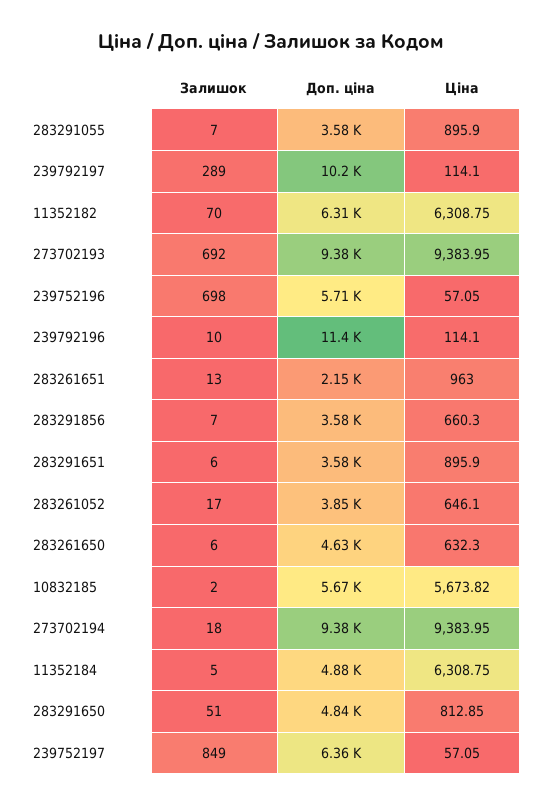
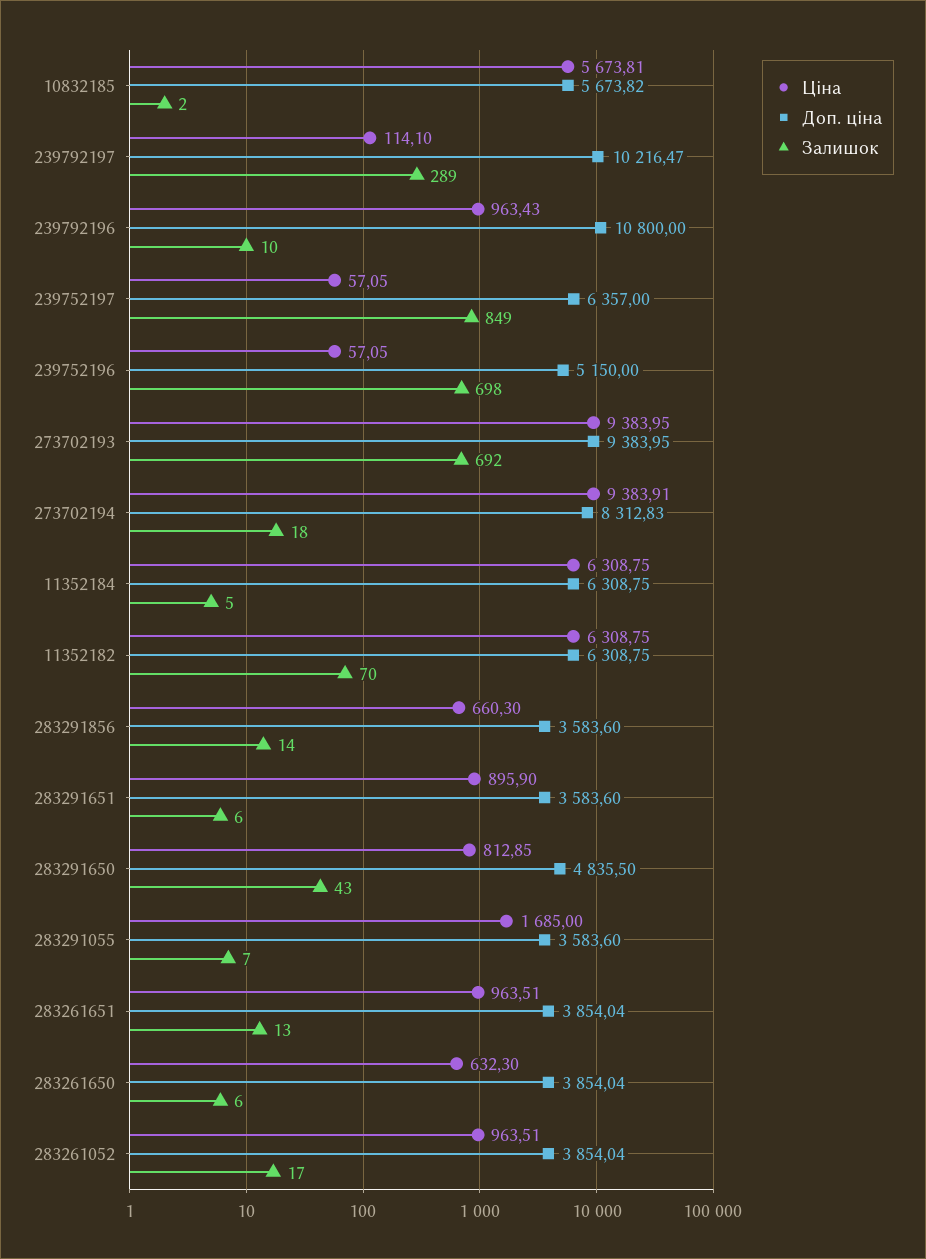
  {
    "Залишок": {
      "283291055": 7,
      "239792197": 289,
      "11352182": 70,
      "273702193": 692,
      "239752196": 698,
      "239792196": 10,
      "283261651": 13,
-     "283291856": 7,
+     "283291856": 14,
      "283291651": 6,
      "283261052": 17,
      "283261650": 6,
      "10832185": 2,
      "273702194": 18,
      "11352184": 5,
-     "283291650": 51,
+     "283291650": 43,
      "239752197": 849
    },
    "Доп. ціна": {
      "283291055": 3583.6,
      "239792197": 10216.47,
      "11352182": 6308.75,
      "273702193": 9383.95,
-     "239752196": 5710,
+     "239752196": 5150,
-     "239792196": 11400,
+     "239792196": 10800,
-     "283261651": 2150,
+     "283261651": 3854.04,
      "283291856": 3583.6,
      "283291651": 3583.6,
      "283261052": 3854.04,
-     "283261650": 4630,
+     "283261650": 3854.04,
      "10832185": 5673.82,
-     "273702194": 9380,
+     "273702194": 8312.83,
-     "11352184": 4880,
+     "11352184": 6308.75,
      "283291650": 4835.5,
      "239752197": 6357
    },
    "Ціна": {
-     "283291055": 895.9,
+     "283291055": 1685,
      "239792197": 114.1,
      "11352182": 6308.75,
      "273702193": 9383.95,
      "239752196": 57.05,
-     "239792196": 114.1,
+     "239792196": 963.43,
-     "283261651": 963,
+     "283261651": 963.51,
      "283291856": 660.3,
      "283291651": 895.9,
-     "283261052": 646.1,
+     "283261052": 963.51,
      "283261650": 632.3,
-     "10832185": 5673.82,
+     "10832185": 5673.81,
-     "273702194": 9383.95,
+     "273702194": 9383.91,
      "11352184": 6308.75,
      "283291650": 812.85,
      "239752197": 57.05
    }
  }

